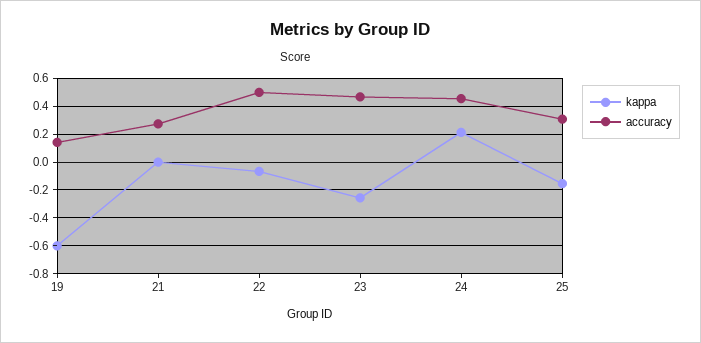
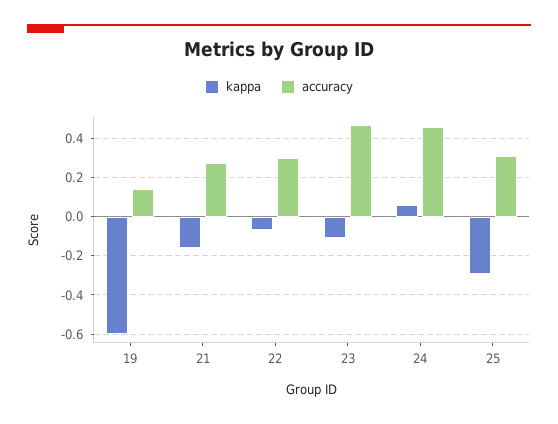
  {
    "kappa": {
      "19": -0.6,
-     "21": 0,
+     "21": -0.15,
      "22": -0.05,
-     "23": -0.25,
+     "23": -0.1,
-     "24": 0.2,
+     "24": 0.05,
-     "25": -0.15
+     "25": -0.3
    },
    "accuracy": {
      "19": 0.15,
      "21": 0.25,
-     "22": 0.5,
+     "22": 0.3,
      "23": 0.45,
      "24": 0.45,
      "25": 0.3
    }
  }

